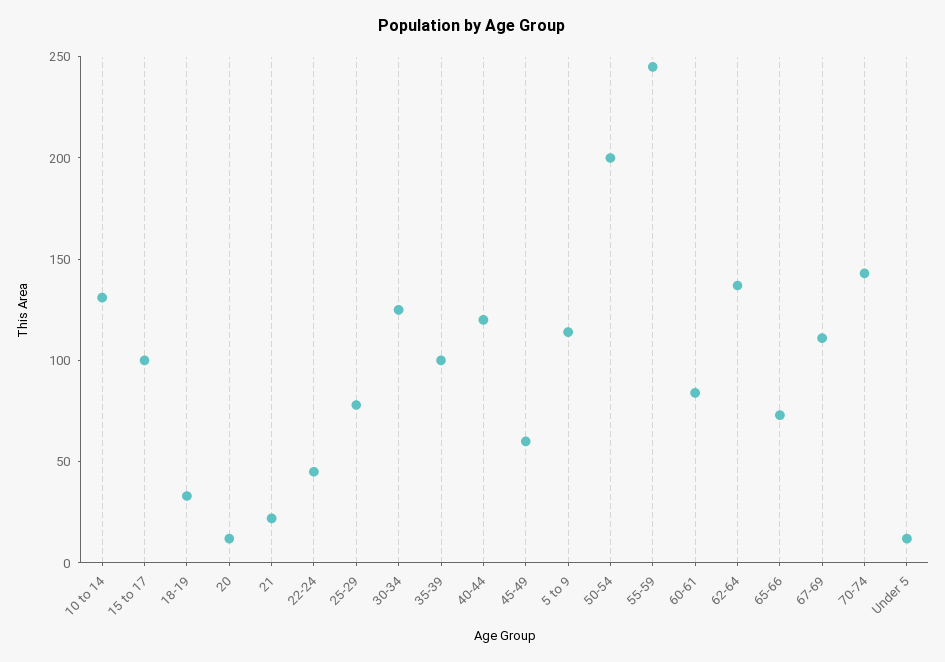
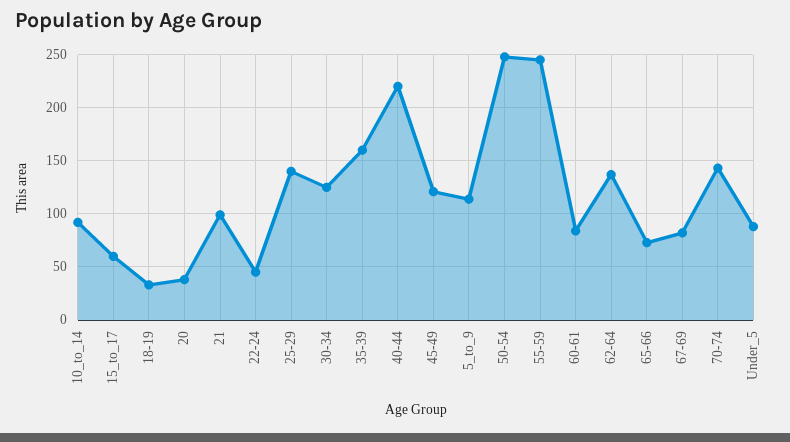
  {
-   "10 to 14": 130,
+   "10 to 14": 90,
-   "15 to 17": 100,
+   "15 to 17": 60,
    "18-19": 30,
-   "20": 10,
+   "20": 40,
-   "21": 20,
+   "21": 100,
    "22-24": 50,
-   "25-29": 80,
+   "25-29": 140,
    "30-34": 130,
-   "35-39": 100,
+   "35-39": 160,
-   "40-44": 120,
+   "40-44": 220,
-   "45-49": 60,
+   "45-49": 120,
    "5 to 9": 110,
-   "50-54": 200,
+   "50-54": 250,
    "55-59": 250,
    "60-61": 80,
    "62-64": 140,
    "65-66": 70,
-   "67-69": 110,
+   "67-69": 80,
    "70-74": 140,
-   "Under 5": 10
+   "Under 5": 90
  }

